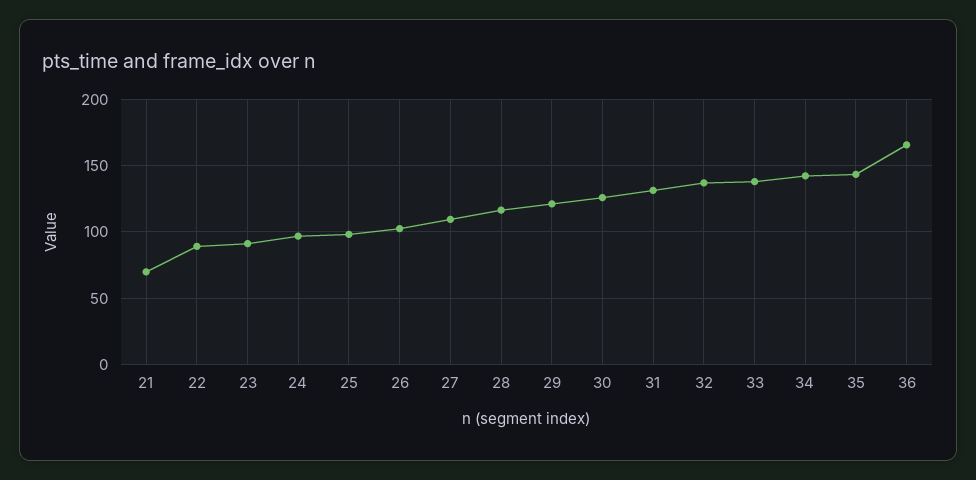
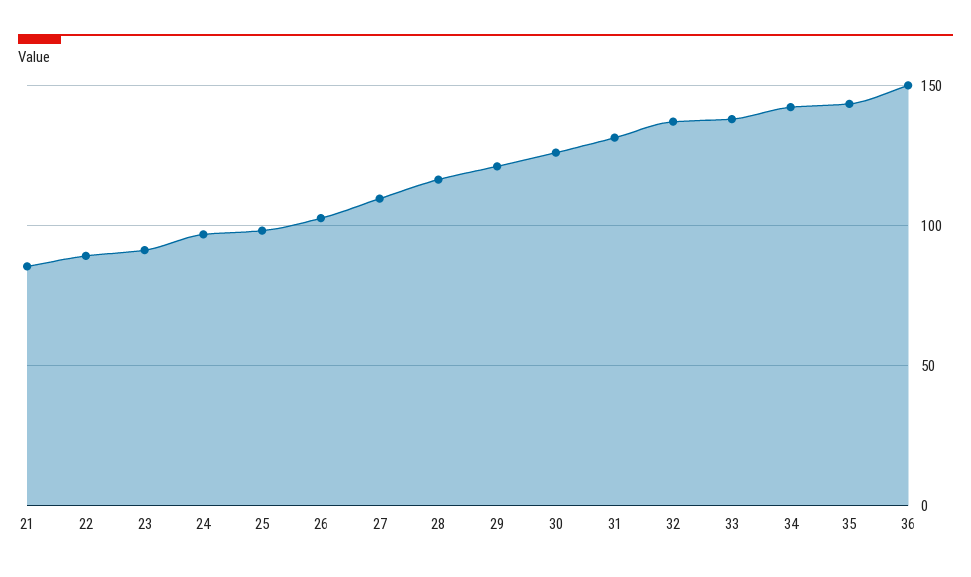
  {
-   "21": 70,
+   "21": 85,
    "22": 90,
    "23": 90,
    "24": 95,
    "25": 100,
    "26": 105,
    "27": 110,
    "28": 115,
    "29": 120,
    "30": 125,
    "31": 130,
    "32": 135,
    "33": 140,
    "34": 140,
    "35": 145,
-   "36": 165
+   "36": 150
  }

